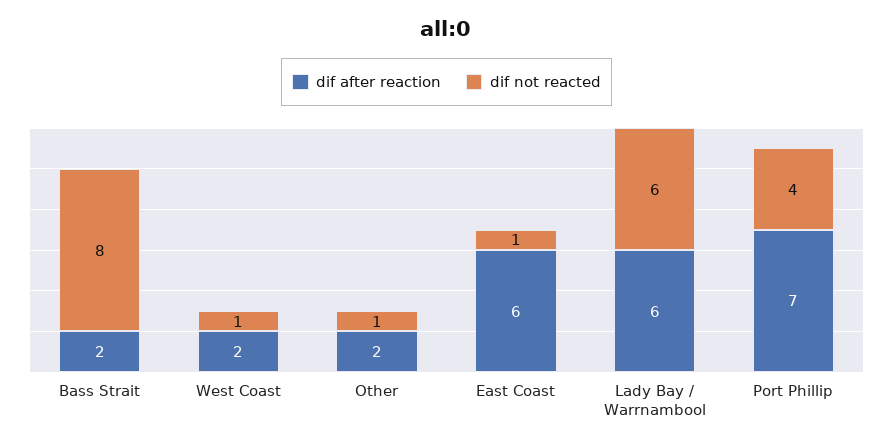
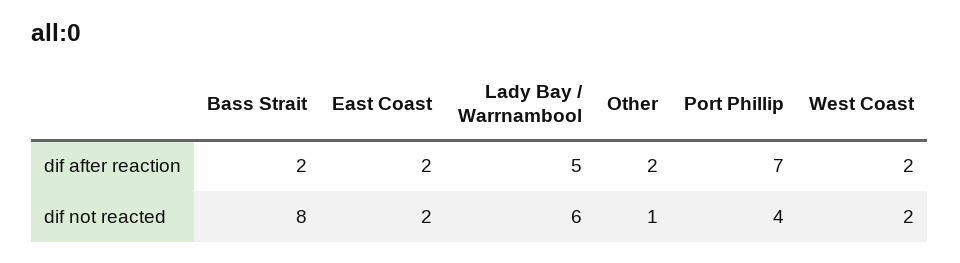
  {
    "dif after reaction": {
      "Bass Strait": 2,
      "West Coast": 2,
      "Other": 2,
-     "East Coast": 6,
+     "East Coast": 2,
-     "Lady Bay / Warrnambool": 6,
+     "Lady Bay / Warrnambool": 5,
      "Port Phillip": 7
    },
    "dif not reacted": {
      "Bass Strait": 8,
-     "West Coast": 1,
+     "West Coast": 2,
      "Other": 1,
-     "East Coast": 1,
+     "East Coast": 2,
      "Lady Bay / Warrnambool": 6,
      "Port Phillip": 4
    }
  }

